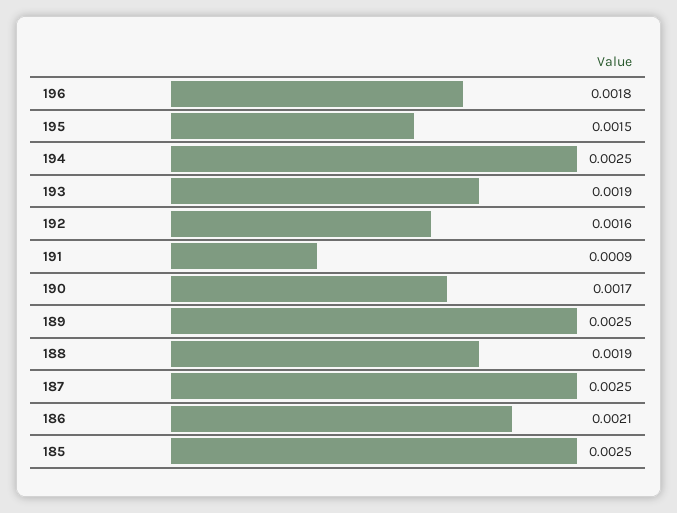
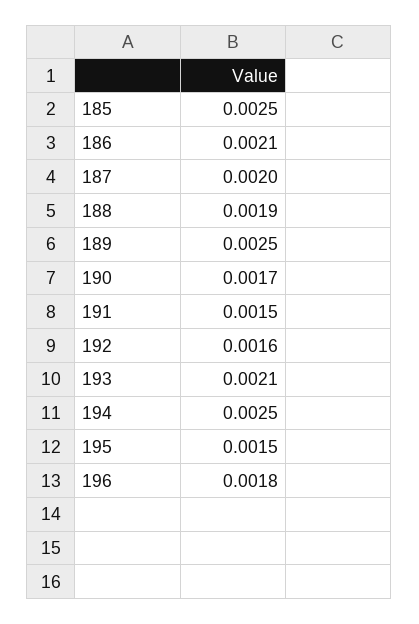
  {
    "196": 0.0018,
    "195": 0.0015,
    "194": 0.0025,
-   "193": 0.0019,
+   "193": 0.0021,
    "192": 0.0016,
-   "191": 0.0009,
+   "191": 0.0015,
    "190": 0.0017,
    "189": 0.0025,
    "188": 0.0019,
-   "187": 0.0025,
+   "187": 0.002,
    "186": 0.0021,
    "185": 0.0025
  }

